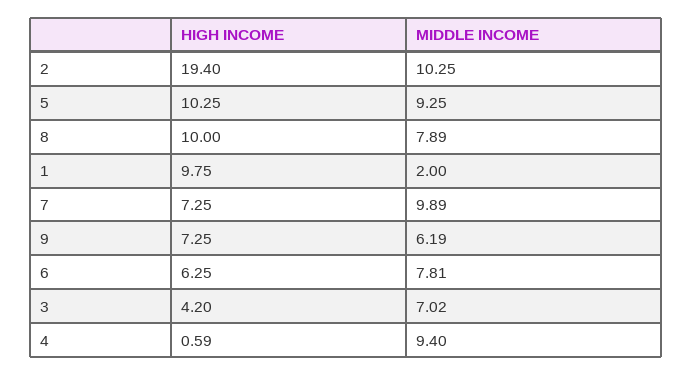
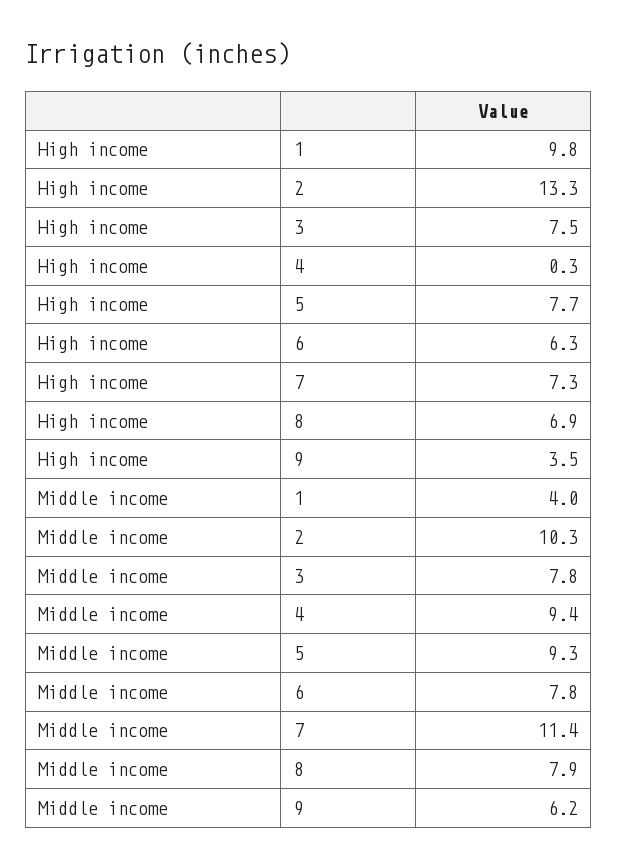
  {
    "HIGH INCOME": {
-     "2": 19.4,
+     "2": 13.3,
-     "5": 10.25,
+     "5": 7.7,
-     "8": 10,
+     "8": 6.9,
      "1": 9.75,
      "7": 7.25,
-     "9": 7.25,
+     "9": 3.5,
      "6": 6.25,
-     "3": 4.2,
+     "3": 7.5,
-     "4": 0.59
+     "4": 0.3
    },
    "MIDDLE INCOME": {
      "2": 10.25,
      "5": 9.25,
      "8": 7.89,
-     "1": 2,
+     "1": 4,
-     "7": 9.89,
+     "7": 11.4,
      "9": 6.19,
      "6": 7.81,
-     "3": 7.02,
+     "3": 7.8,
      "4": 9.4
    }
  }

